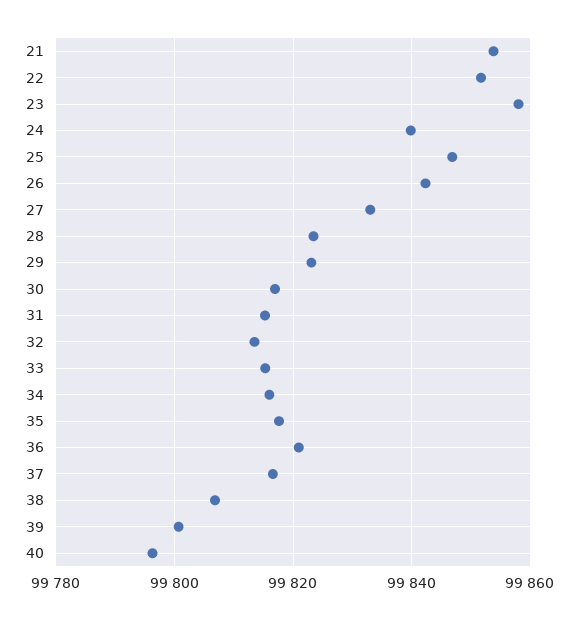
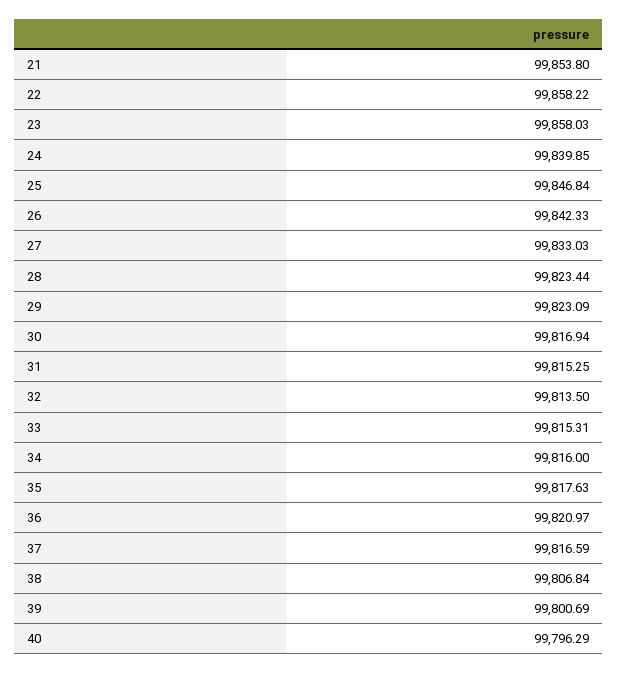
  {
    "21": 99853.8,
-   "22": 99852,
+   "22": 99858.22,
    "23": 99858.03,
    "24": 99839.85,
    "25": 99846.84,
    "26": 99842.33,
    "27": 99833.03,
    "28": 99823.44,
    "29": 99823.09,
    "30": 99816.94,
    "31": 99815.25,
    "32": 99813.5,
    "33": 99815.31,
    "34": 99816,
    "35": 99817.63,
    "36": 99820.97,
    "37": 99816.59,
    "38": 99806.84,
    "39": 99800.69,
    "40": 99796.29
  }

